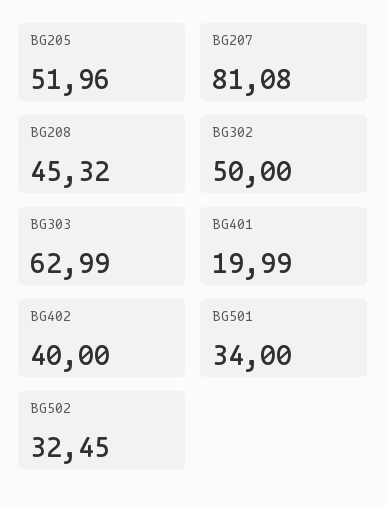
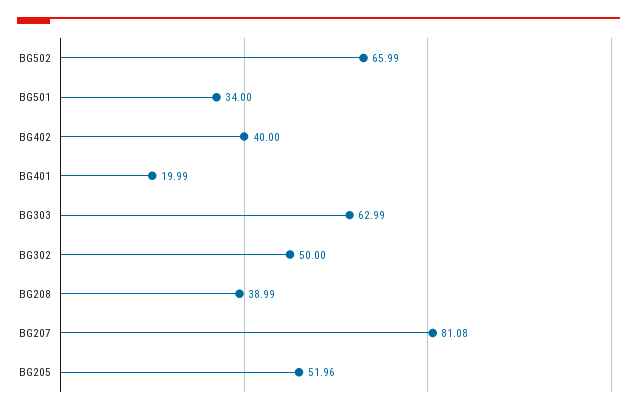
  {
    "BG205": 51.96,
    "BG207": 81.08,
-   "BG208": 45.32,
+   "BG208": 38.99,
    "BG302": 50,
    "BG303": 62.99,
    "BG401": 19.99,
    "BG402": 40,
    "BG501": 34,
-   "BG502": 32.45
+   "BG502": 65.99
  }

